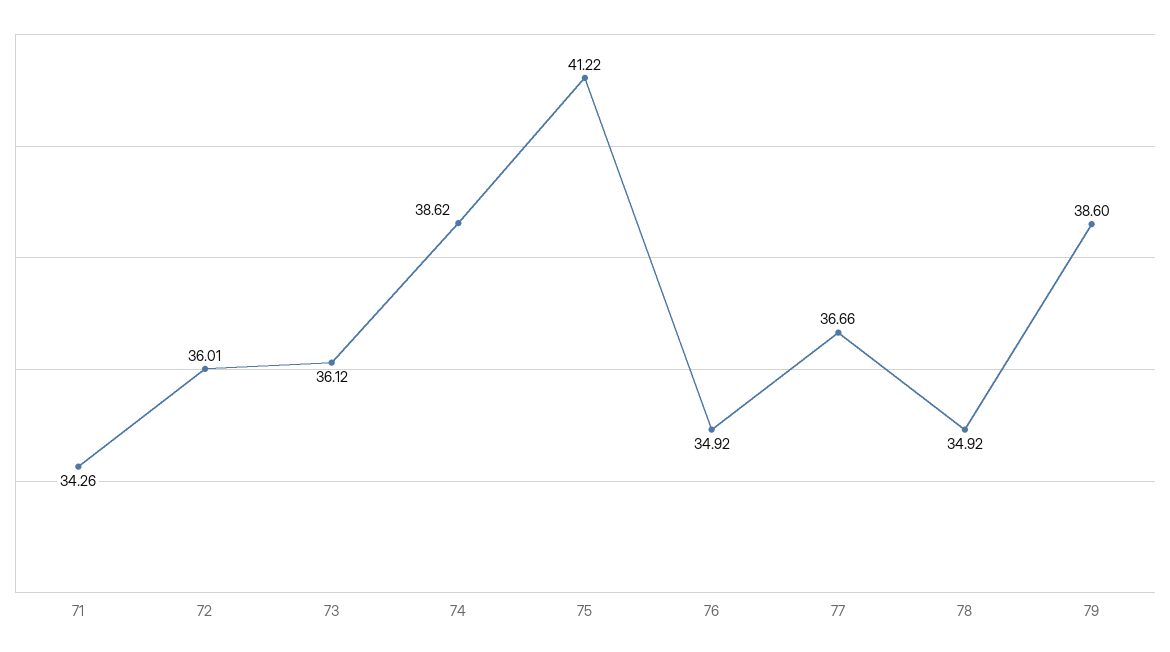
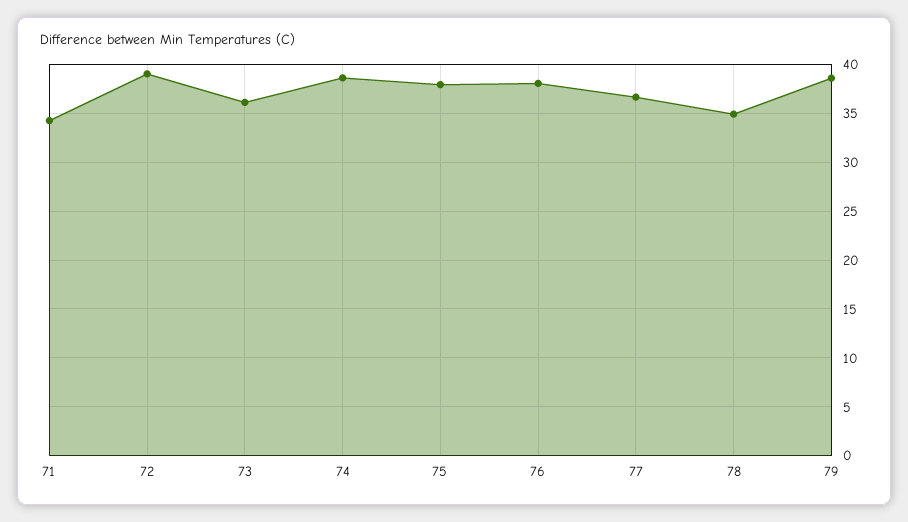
  {
    "71": 34.26,
-   "72": 36.01,
+   "72": 39,
    "73": 36.12,
    "74": 38.62,
-   "75": 41.22,
+   "75": 38,
-   "76": 34.92,
+   "76": 38,
    "77": 36.66,
    "78": 34.92,
    "79": 38.6
  }

